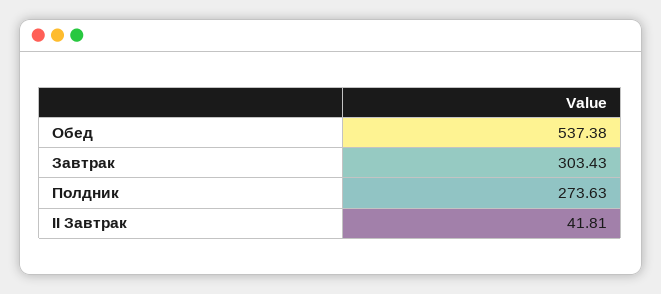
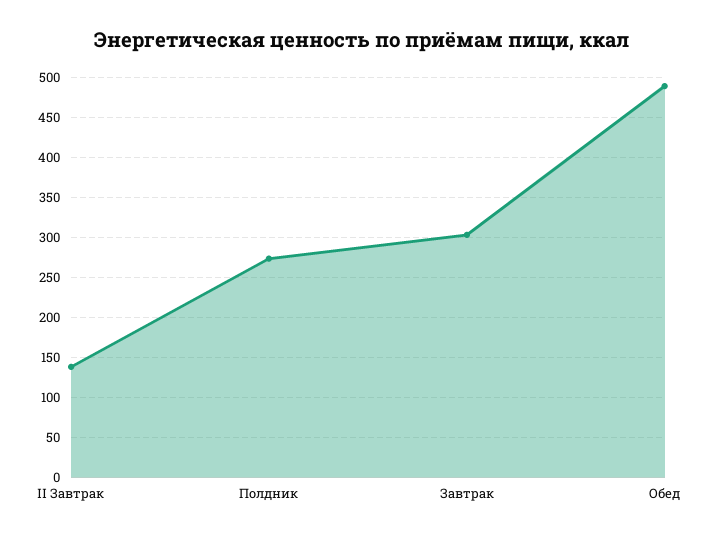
  {
-   "Обед": 537.38,
+   "Обед": 490,
    "Завтрак": 303.43,
    "Полдник": 273.63,
-   "II Завтрак": 41.81
+   "II Завтрак": 140
  }

